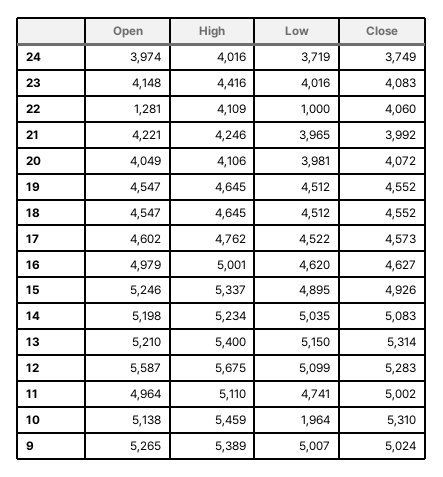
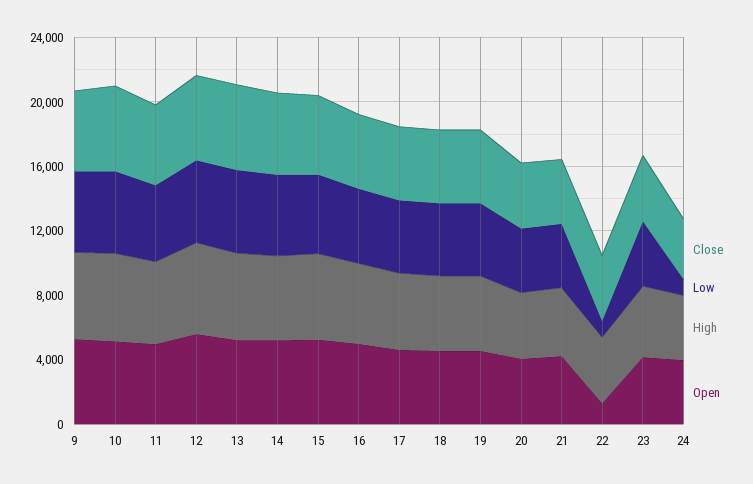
  {
    "Open": {
      "24": 3974,
      "23": 4148,
      "22": 1281,
      "21": 4221,
      "20": 4049,
      "19": 4547,
      "18": 4547,
      "17": 4602,
      "16": 4979,
      "15": 5246,
      "14": 5198,
      "13": 5210,
      "12": 5587,
      "11": 4964,
      "10": 5138,
      "9": 5265
    },
    "High": {
      "24": 4016,
      "23": 4416,
      "22": 4109,
      "21": 4246,
      "20": 4106,
      "19": 4645,
      "18": 4645,
      "17": 4762,
      "16": 5001,
      "15": 5337,
      "14": 5234,
      "13": 5400,
      "12": 5675,
      "11": 5110,
      "10": 5459,
      "9": 5389
    },
    "Low": {
-     "24": 3719,
+     "24": 1000,
      "23": 4016,
      "22": 1000,
      "21": 3965,
      "20": 3981,
      "19": 4512,
      "18": 4512,
      "17": 4522,
      "16": 4620,
      "15": 4895,
      "14": 5035,
      "13": 5150,
      "12": 5099,
      "11": 4741,
-     "10": 1964,
+     "10": 5000,
      "9": 5007
    },
    "Close": {
      "24": 3749,
      "23": 4083,
      "22": 4060,
      "21": 3992,
      "20": 4072,
      "19": 4552,
      "18": 4552,
      "17": 4573,
      "16": 4627,
      "15": 4926,
      "14": 5083,
      "13": 5314,
      "12": 5283,
      "11": 5002,
      "10": 5310,
      "9": 5024
    }
  }

